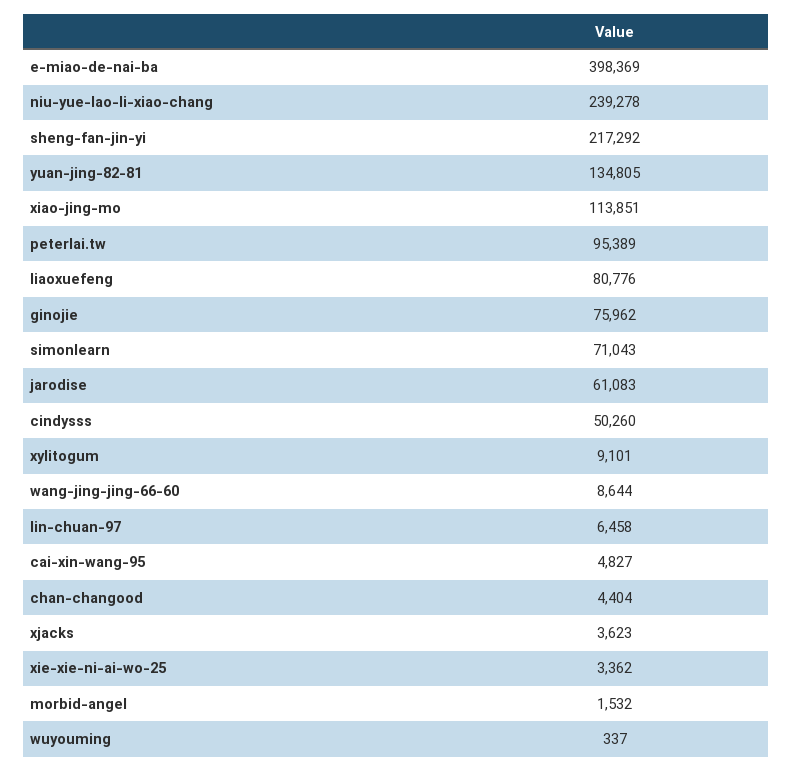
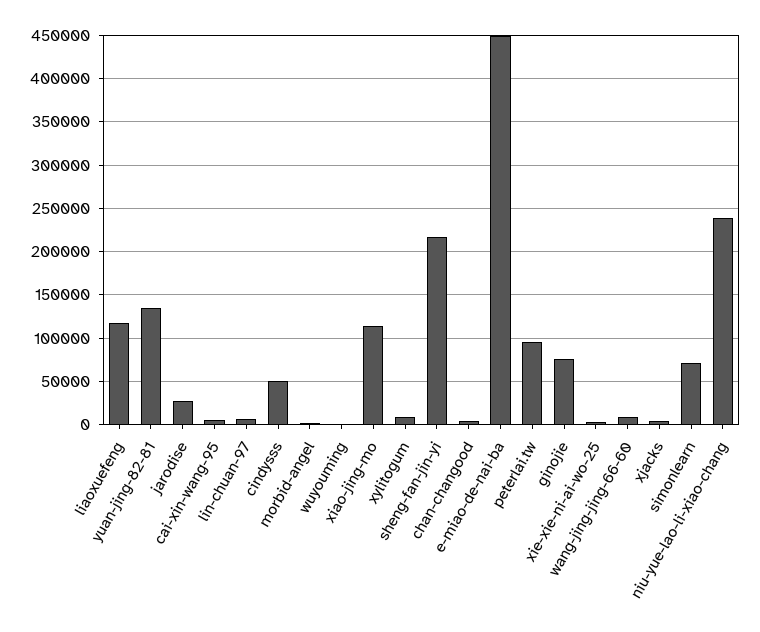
  {
-   "e-miao-de-nai-ba": 398369,
+   "e-miao-de-nai-ba": 450000,
    "niu-yue-lao-li-xiao-chang": 239278,
    "sheng-fan-jin-yi": 217292,
    "yuan-jing-82-81": 134805,
    "xiao-jing-mo": 113851,
    "peterlai.tw": 95389,
-   "liaoxuefeng": 80776,
+   "liaoxuefeng": 120000,
    "ginojie": 75962,
    "simonlearn": 71043,
-   "jarodise": 61083,
+   "jarodise": 30000,
    "cindysss": 50260,
    "xylitogum": 9101,
    "wang-jing-jing-66-60": 8644,
    "lin-chuan-97": 6458,
    "cai-xin-wang-95": 4827,
    "chan-changood": 4404,
    "xjacks": 3623,
    "xie-xie-ni-ai-wo-25": 3362,
    "morbid-angel": 1532,
    "wuyouming": 337
  }

